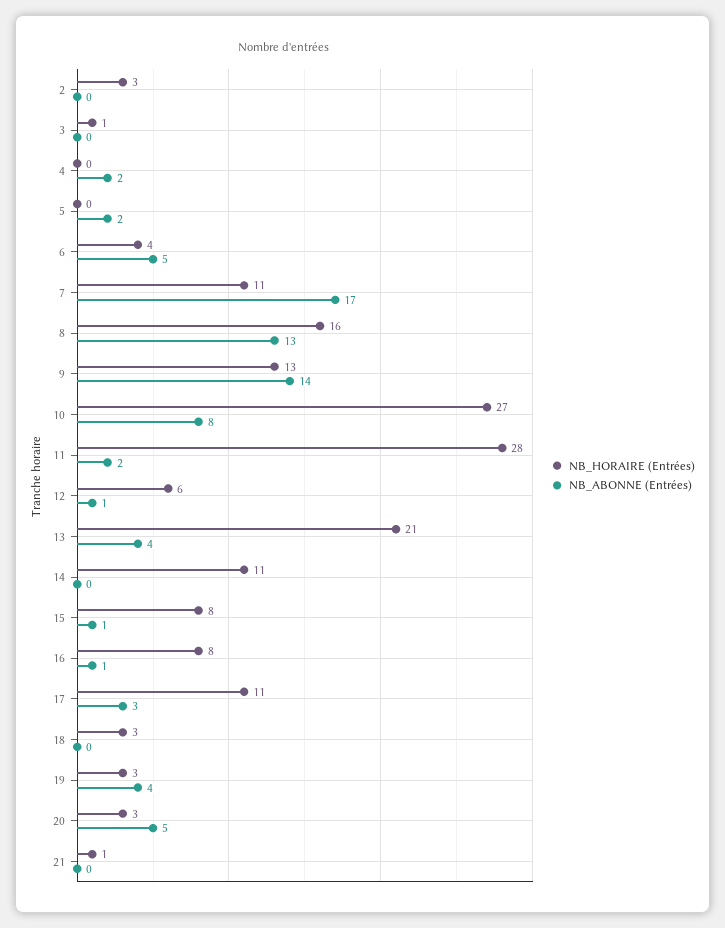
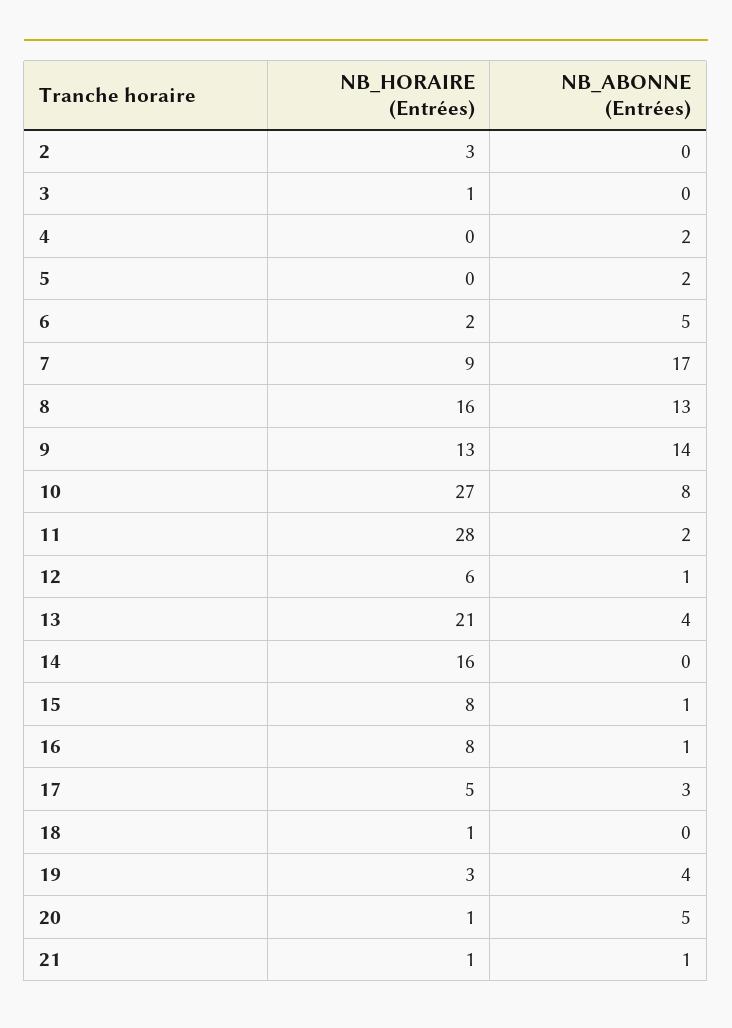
  {
    "NB_HORAIRE (Entrées)": {
      "2": 3,
      "3": 1,
      "4": 0,
      "5": 0,
-     "6": 4,
+     "6": 2,
-     "7": 11,
+     "7": 9,
      "8": 16,
      "9": 13,
      "10": 27,
      "11": 28,
      "12": 6,
      "13": 21,
-     "14": 11,
+     "14": 16,
      "15": 8,
      "16": 8,
-     "17": 11,
+     "17": 5,
-     "18": 3,
+     "18": 1,
      "19": 3,
-     "20": 3,
+     "20": 1,
      "21": 1
    },
    "NB_ABONNE (Entrées)": {
      "2": 0,
      "3": 0,
      "4": 2,
      "5": 2,
      "6": 5,
      "7": 17,
      "8": 13,
      "9": 14,
      "10": 8,
      "11": 2,
      "12": 1,
      "13": 4,
      "14": 0,
      "15": 1,
      "16": 1,
      "17": 3,
      "18": 0,
      "19": 4,
      "20": 5,
-     "21": 0
+     "21": 1
    }
  }

